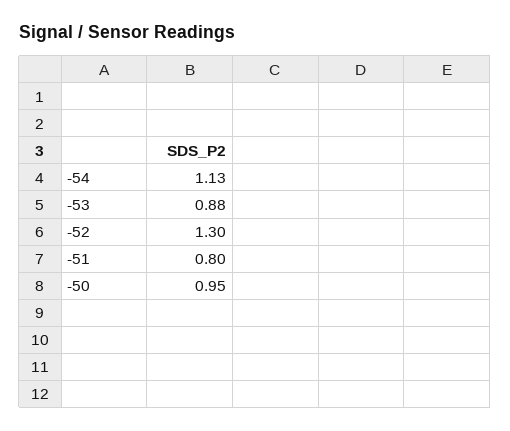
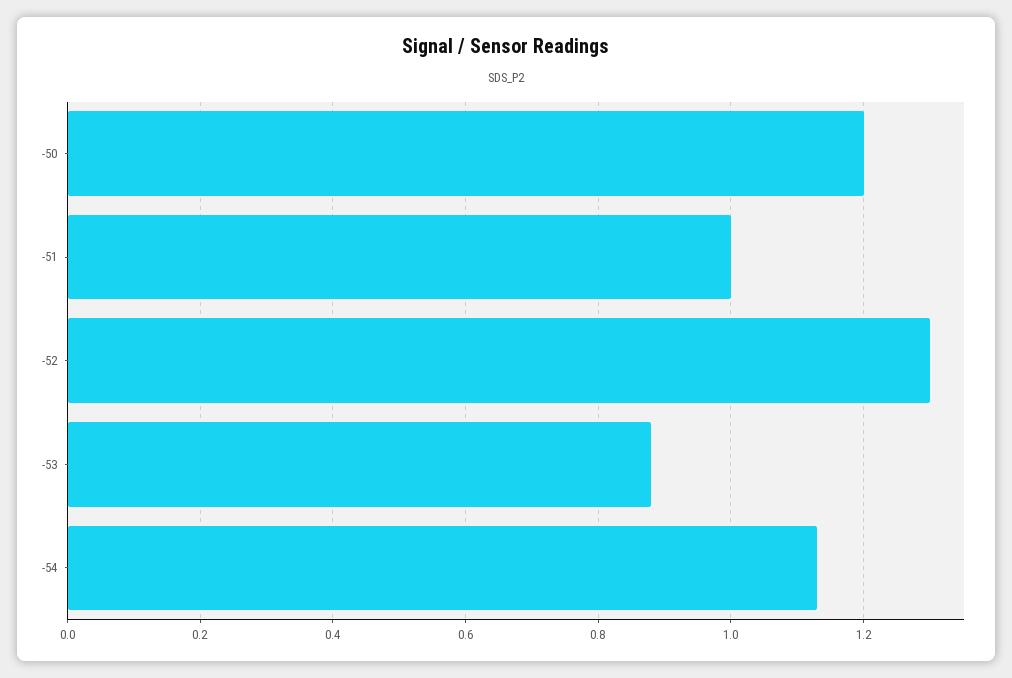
  {
    "-54": 1.13,
    "-53": 0.88,
    "-52": 1.3,
-   "-51": 0.8,
+   "-51": 1,
-   "-50": 0.95
+   "-50": 1.2
  }

